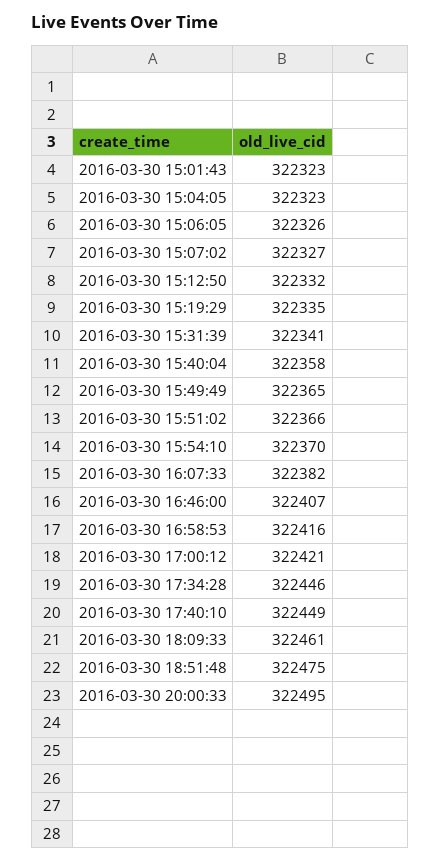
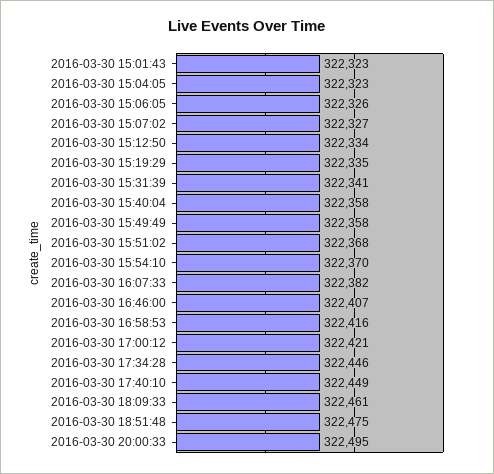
  {
    "2016-03-30 15:01:43": 322323,
    "2016-03-30 15:04:05": 322323,
    "2016-03-30 15:06:05": 322326,
    "2016-03-30 15:07:02": 322327,
-   "2016-03-30 15:12:50": 322332,
+   "2016-03-30 15:12:50": 322334,
    "2016-03-30 15:19:29": 322335,
    "2016-03-30 15:31:39": 322341,
    "2016-03-30 15:40:04": 322358,
-   "2016-03-30 15:49:49": 322365,
+   "2016-03-30 15:49:49": 322358,
-   "2016-03-30 15:51:02": 322366,
+   "2016-03-30 15:51:02": 322368,
    "2016-03-30 15:54:10": 322370,
    "2016-03-30 16:07:33": 322382,
    "2016-03-30 16:46:00": 322407,
    "2016-03-30 16:58:53": 322416,
    "2016-03-30 17:00:12": 322421,
    "2016-03-30 17:34:28": 322446,
    "2016-03-30 17:40:10": 322449,
    "2016-03-30 18:09:33": 322461,
    "2016-03-30 18:51:48": 322475,
    "2016-03-30 20:00:33": 322495
  }

